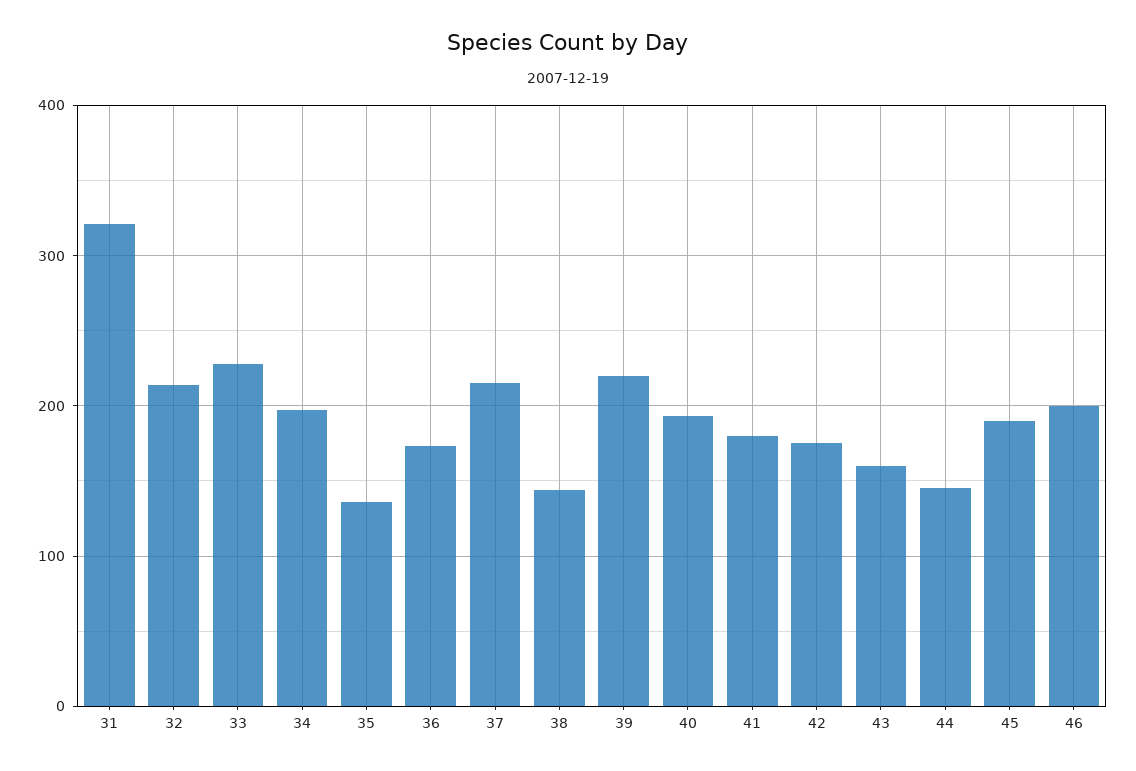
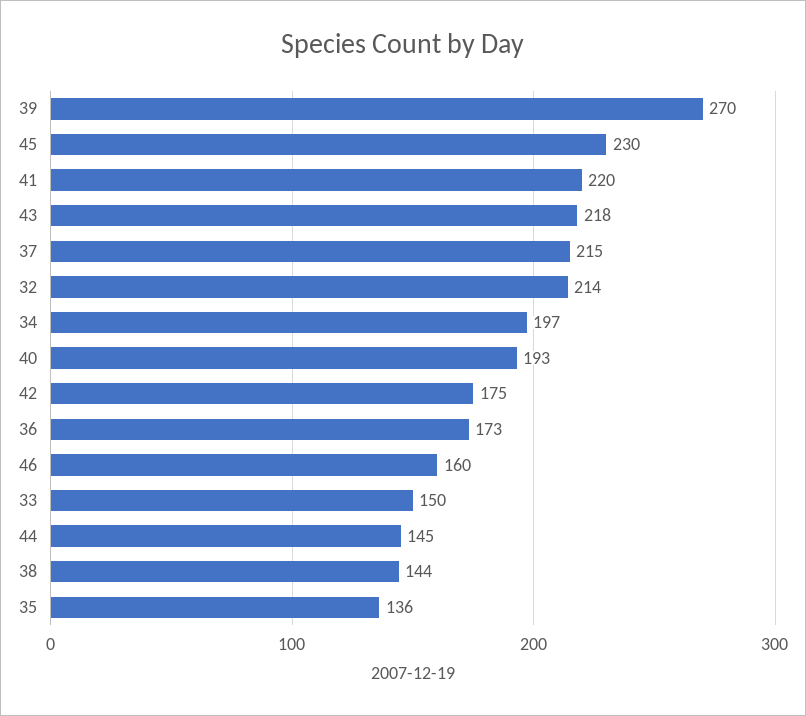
  {
-   "31": 320,
    "32": 214,
-   "33": 230,
+   "33": 150,
    "34": 197,
    "35": 136,
    "36": 173,
    "37": 215,
    "38": 144,
-   "39": 220,
+   "39": 270,
    "40": 193,
-   "41": 180,
+   "41": 220,
    "42": 175,
-   "43": 160,
+   "43": 218,
    "44": 145,
-   "45": 190,
+   "45": 230,
-   "46": 200
+   "46": 160
  }

